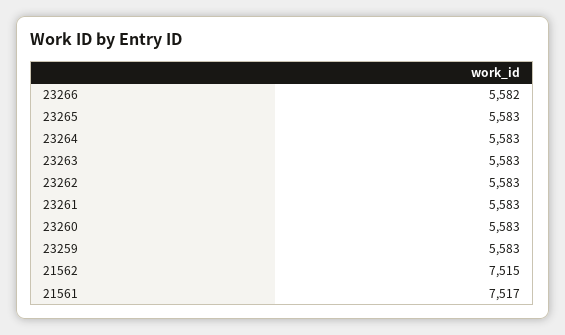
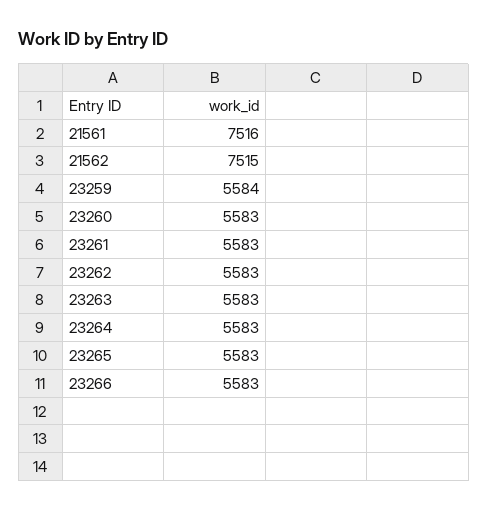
  {
-   "23266": 5582,
+   "23266": 5583,
    "23265": 5583,
    "23264": 5583,
    "23263": 5583,
    "23262": 5583,
    "23261": 5583,
    "23260": 5583,
-   "23259": 5583,
+   "23259": 5584,
    "21562": 7515,
-   "21561": 7517
+   "21561": 7516
  }

